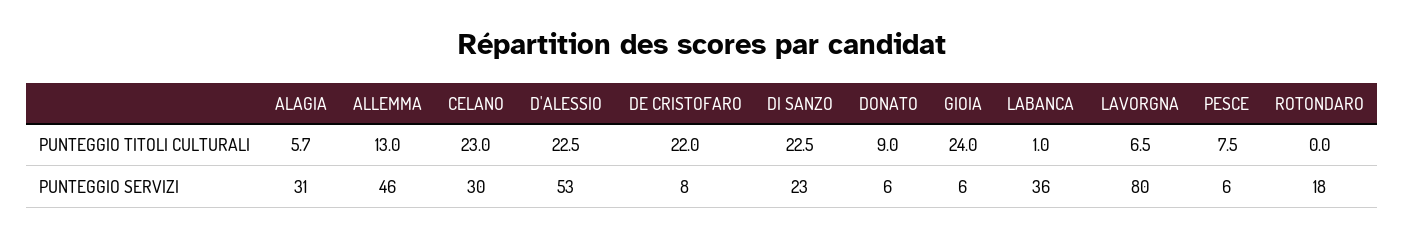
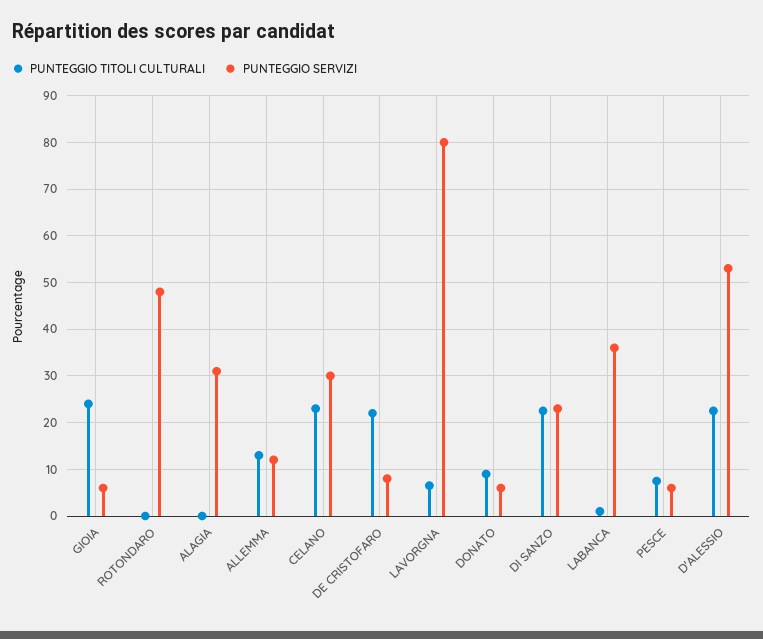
  {
    "PUNTEGGIO TITOLI CULTURALI": {
-     "ALAGIA": 5.7,
+     "ALAGIA": 0,
      "ALLEMMA": 13,
      "CELANO": 23,
      "D'ALESSIO": 22.5,
      "DE CRISTOFARO": 22,
      "DI SANZO": 22.5,
      "DONATO": 9,
      "GIOIA": 24,
      "LABANCA": 1,
      "LAVORGNA": 6.5,
      "PESCE": 7.5,
      "ROTONDARO": 0
    },
    "PUNTEGGIO SERVIZI": {
      "ALAGIA": 31,
-     "ALLEMMA": 46,
+     "ALLEMMA": 12,
      "CELANO": 30,
      "D'ALESSIO": 53,
      "DE CRISTOFARO": 8,
      "DI SANZO": 23,
      "DONATO": 6,
      "GIOIA": 6,
      "LABANCA": 36,
      "LAVORGNA": 80,
      "PESCE": 6,
-     "ROTONDARO": 18
+     "ROTONDARO": 48
    }
  }

